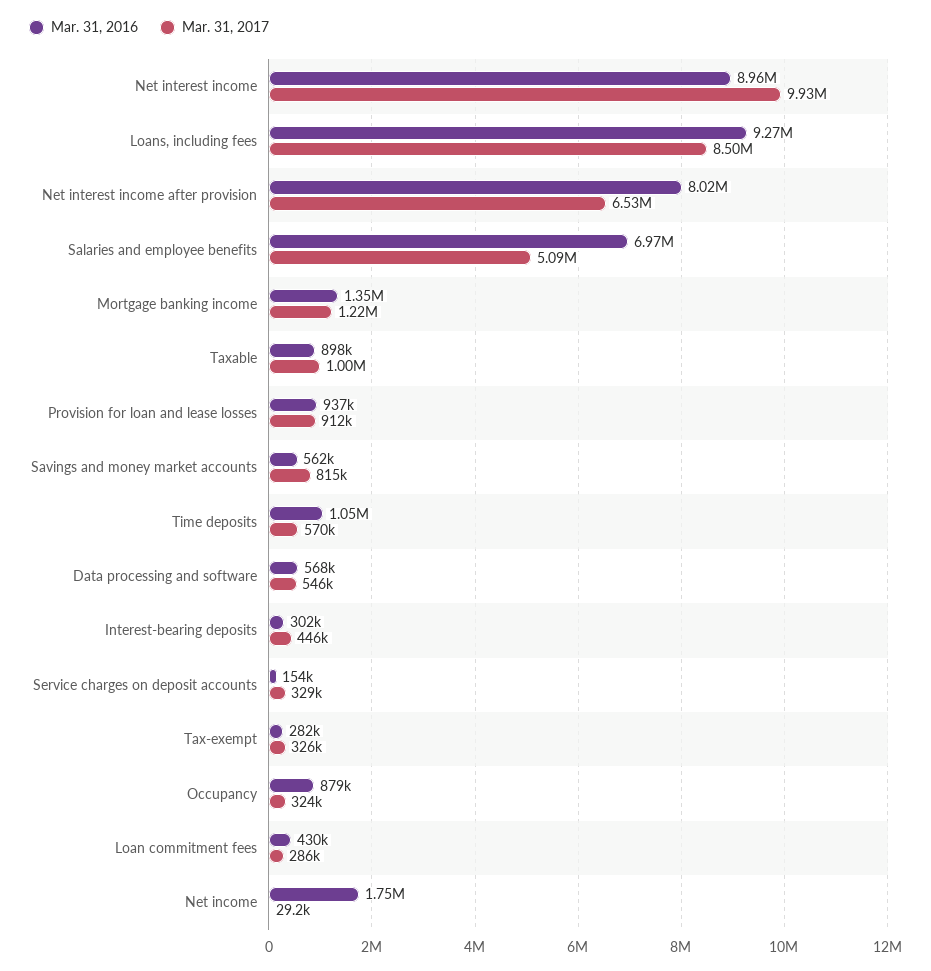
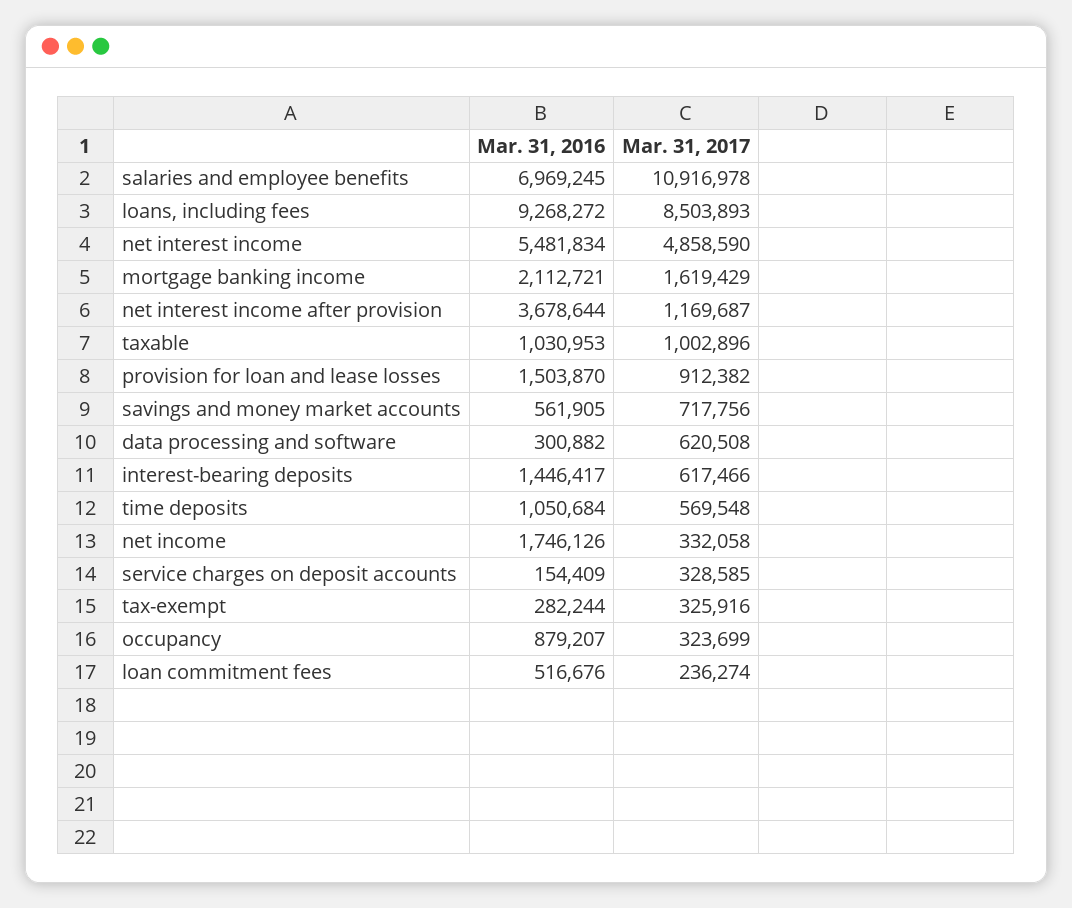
  {
    "Mar. 31, 2016": {
-     "Net interest income": 8960000,
+     "Net interest income": 5481834,
      "Loans, including fees": 9268272,
-     "Net interest income after provision": 8020000,
+     "Net interest income after provision": 3678644,
      "Salaries and employee benefits": 6969245,
-     "Mortgage banking income": 1350000,
+     "Mortgage banking income": 2112721,
-     "Taxable": 898000,
+     "Taxable": 1030953,
-     "Provision for loan and lease losses": 937000,
+     "Provision for loan and lease losses": 1503870,
      "Savings and money market accounts": 561905,
      "Time deposits": 1050684,
-     "Data processing and software": 568000,
+     "Data processing and software": 300882,
-     "Interest-bearing deposits": 302000,
+     "Interest-bearing deposits": 1446417,
      "Service charges on deposit accounts": 154409,
      "Tax-exempt": 282244,
      "Occupancy": 879207,
-     "Loan commitment fees": 430000,
+     "Loan commitment fees": 516676,
      "Net income": 1746126
    },
    "Mar. 31, 2017": {
-     "Net interest income": 9930000,
+     "Net interest income": 4858590,
      "Loans, including fees": 8503893,
-     "Net interest income after provision": 6530000,
+     "Net interest income after provision": 1169687,
-     "Salaries and employee benefits": 5090000,
+     "Salaries and employee benefits": 10916978,
-     "Mortgage banking income": 1220000,
+     "Mortgage banking income": 1619429,
      "Taxable": 1002896,
      "Provision for loan and lease losses": 912382,
-     "Savings and money market accounts": 815000,
+     "Savings and money market accounts": 717756,
      "Time deposits": 569548,
-     "Data processing and software": 546000,
+     "Data processing and software": 620508,
-     "Interest-bearing deposits": 446000,
+     "Interest-bearing deposits": 617466,
      "Service charges on deposit accounts": 328585,
      "Tax-exempt": 325916,
      "Occupancy": 323699,
-     "Loan commitment fees": 286000,
+     "Loan commitment fees": 236274,
-     "Net income": 29200
+     "Net income": 332058
    }
  }

